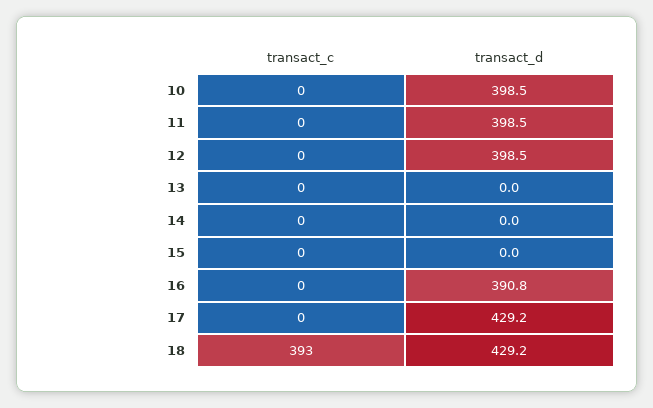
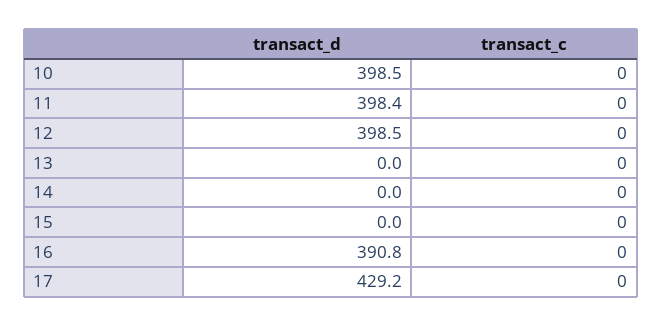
  {
    "transact_c": {
      "10": 0,
      "11": 0,
      "12": 0,
      "13": 0,
      "14": 0,
      "15": 0,
      "16": 0,
-     "17": 0,
+     "17": 0
-     "18": 393
    },
    "transact_d": {
      "10": 398.5,
-     "11": 398.5,
+     "11": 398.4,
      "12": 398.5,
      "13": 0,
      "14": 0,
      "15": 0,
      "16": 390.8,
-     "17": 429.2,
+     "17": 429.2
-     "18": 429.2
    }
  }

